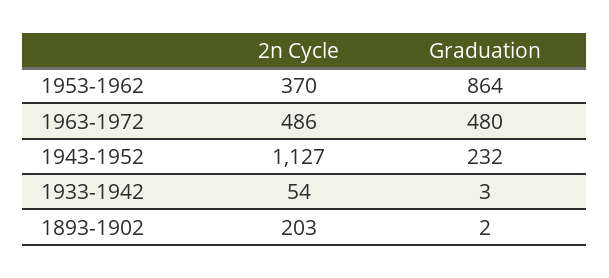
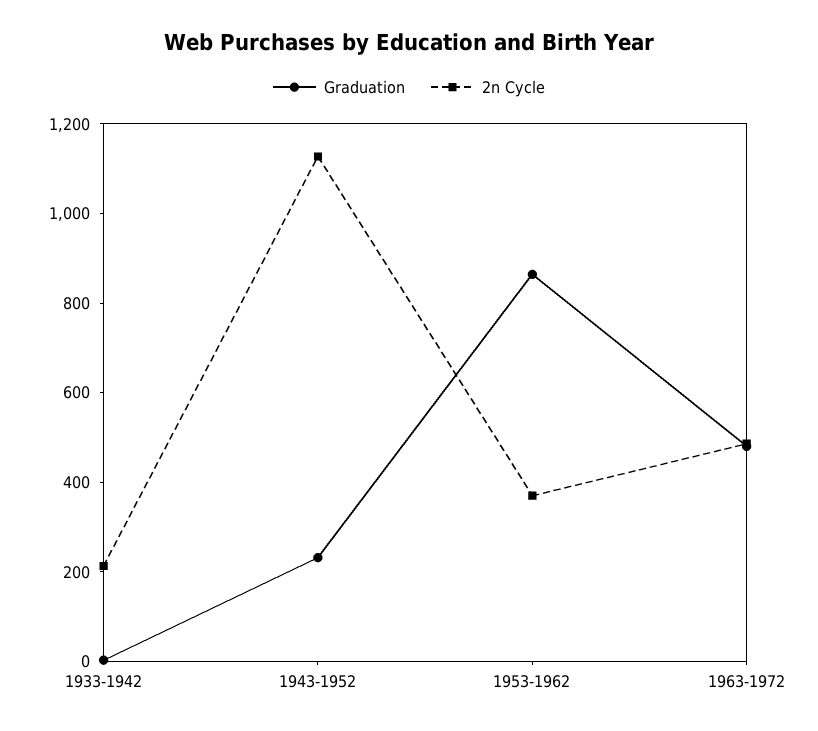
  {
    "2n Cycle": {
      "1953-1962": 370,
      "1963-1972": 486,
      "1943-1952": 1127,
-     "1933-1942": 54,
+     "1933-1942": 200
-     "1893-1902": 203
    },
    "Graduation": {
      "1953-1962": 864,
      "1963-1972": 480,
      "1943-1952": 232,
-     "1933-1942": 3,
+     "1933-1942": 3
-     "1893-1902": 2
    }
  }

